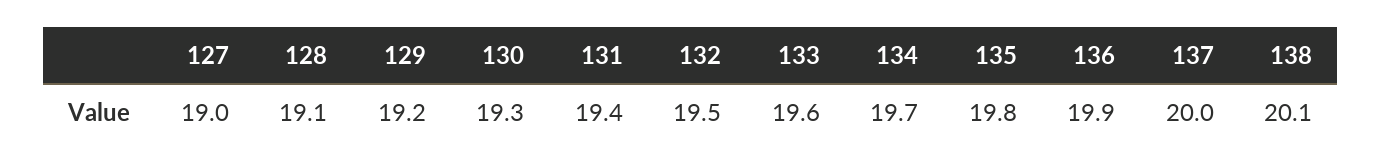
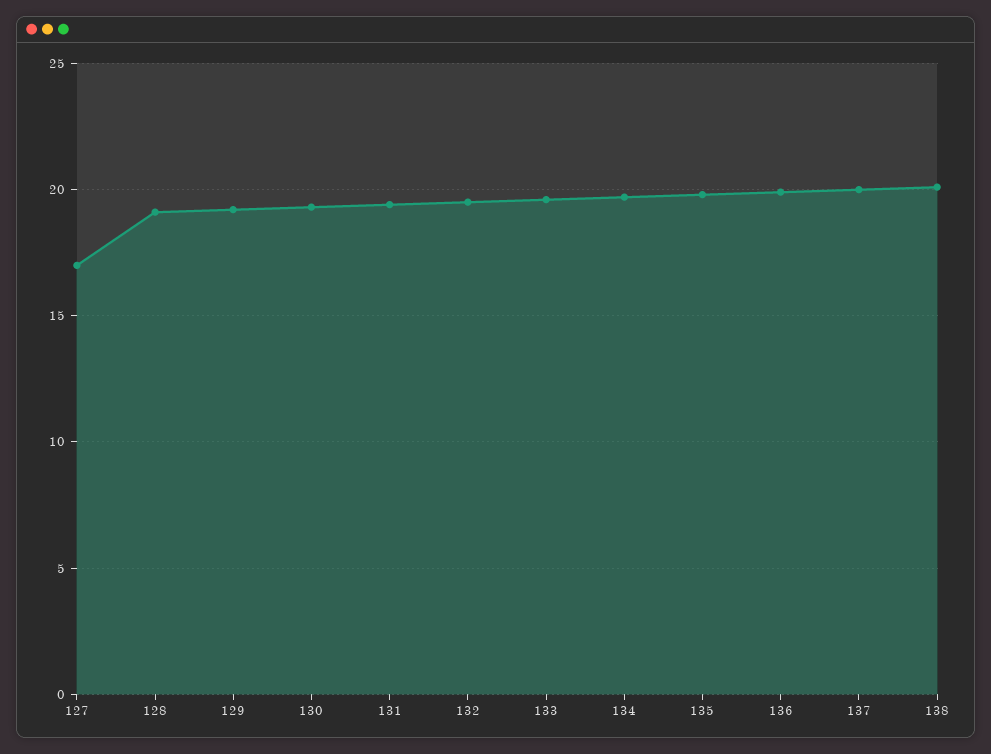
  {
-   "127": 19,
+   "127": 17,
    "128": 19.1,
    "129": 19.2,
    "130": 19.3,
    "131": 19.4,
    "132": 19.5,
    "133": 19.6,
    "134": 19.7,
    "135": 19.8,
    "136": 19.9,
    "137": 20,
    "138": 20.1
  }

